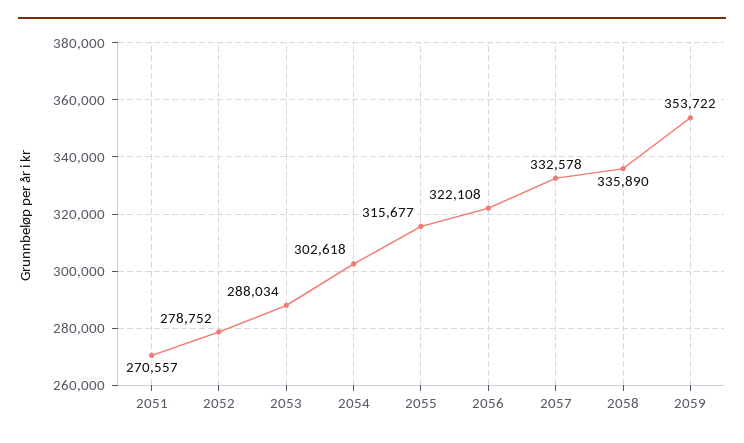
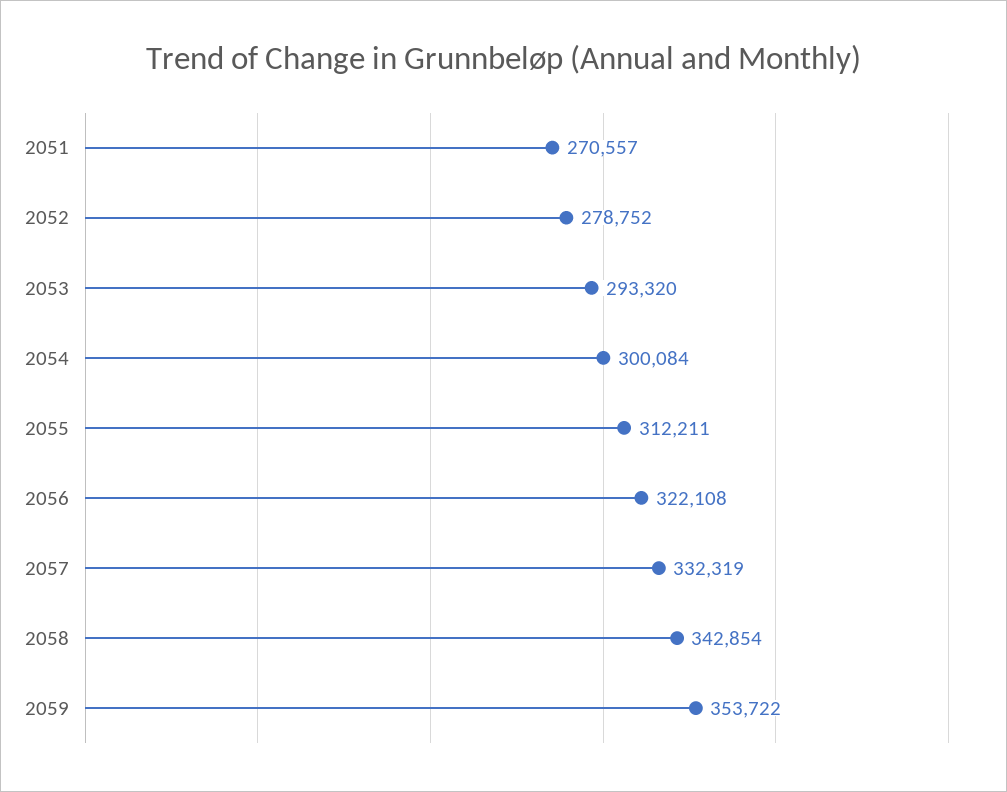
  {
    "2051": 270557,
    "2052": 278752,
-   "2053": 288034,
+   "2053": 293320,
-   "2054": 302618,
+   "2054": 300084,
-   "2055": 315677,
+   "2055": 312211,
    "2056": 322108,
-   "2057": 332578,
+   "2057": 332319,
-   "2058": 335890,
+   "2058": 342854,
    "2059": 353722
  }

